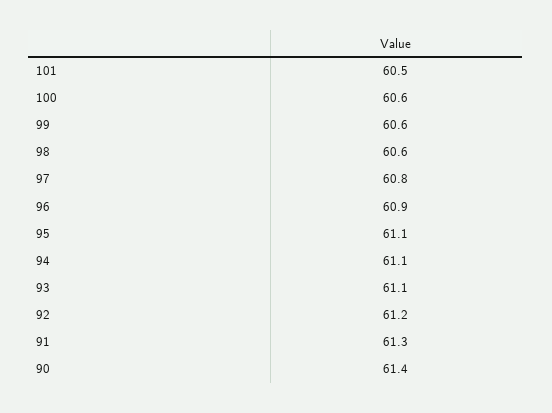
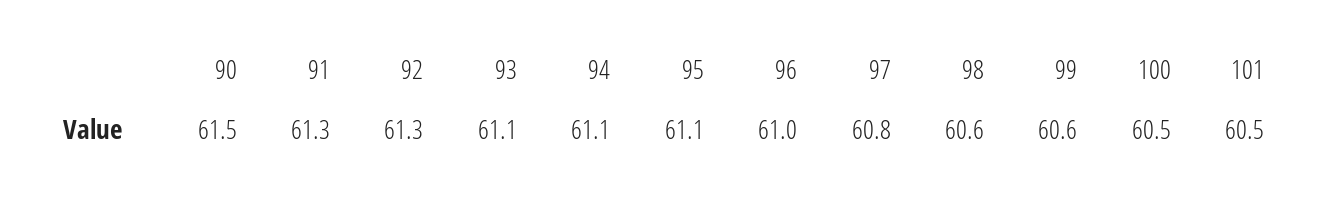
  {
    "101": 60.5,
-   "100": 60.6,
+   "100": 60.5,
    "99": 60.6,
    "98": 60.6,
    "97": 60.8,
-   "96": 60.9,
+   "96": 61,
    "95": 61.1,
    "94": 61.1,
    "93": 61.1,
-   "92": 61.2,
+   "92": 61.3,
    "91": 61.3,
-   "90": 61.4
+   "90": 61.5
  }

